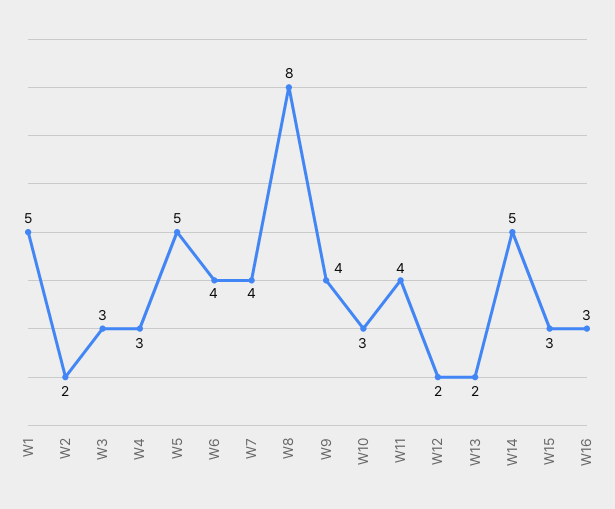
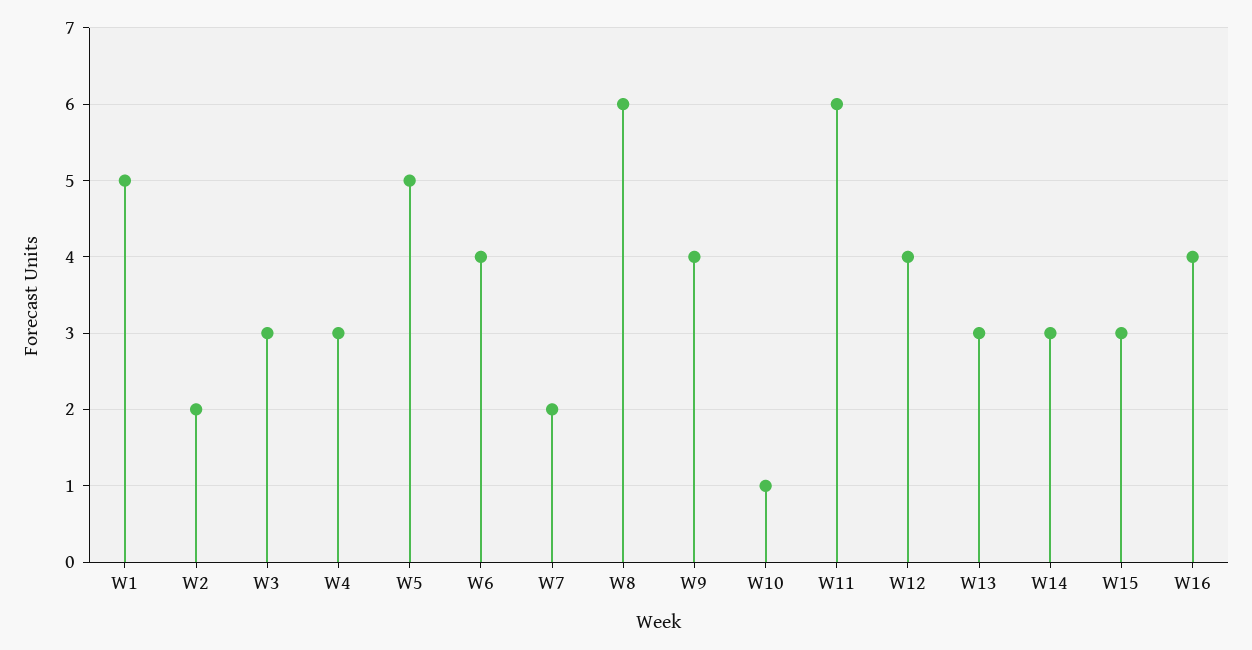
  {
    "W1": 5,
    "W2": 2,
    "W3": 3,
    "W4": 3,
    "W5": 5,
    "W6": 4,
-   "W7": 4,
+   "W7": 2,
-   "W8": 8,
+   "W8": 6,
    "W9": 4,
-   "W10": 3,
+   "W10": 1,
-   "W11": 4,
+   "W11": 6,
-   "W12": 2,
+   "W12": 4,
-   "W13": 2,
+   "W13": 3,
-   "W14": 5,
+   "W14": 3,
    "W15": 3,
-   "W16": 3
+   "W16": 4
  }

